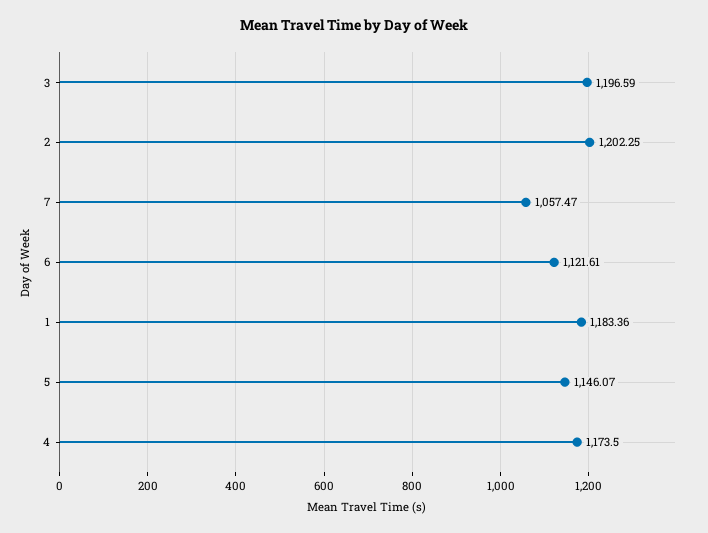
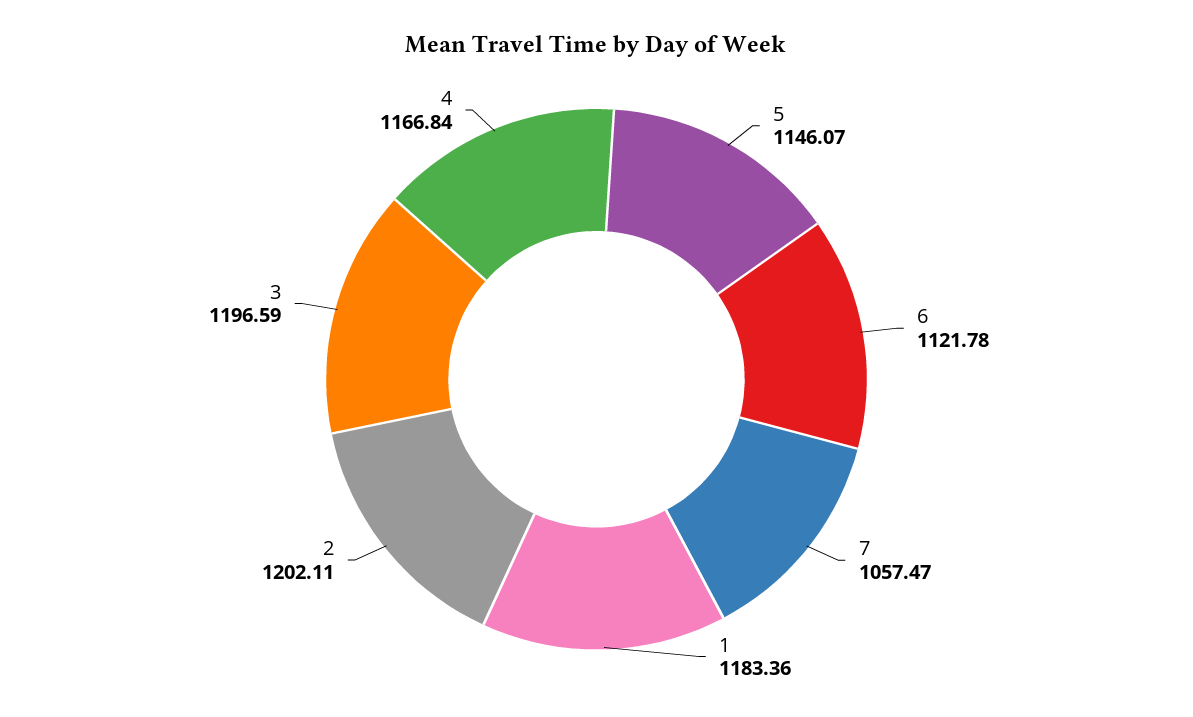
  {
    "3": 1196.59,
-   "2": 1202.25,
+   "2": 1202.11,
    "7": 1057.47,
-   "6": 1121.61,
+   "6": 1121.78,
    "1": 1183.36,
    "5": 1146.07,
-   "4": 1173.5
+   "4": 1166.84
  }

